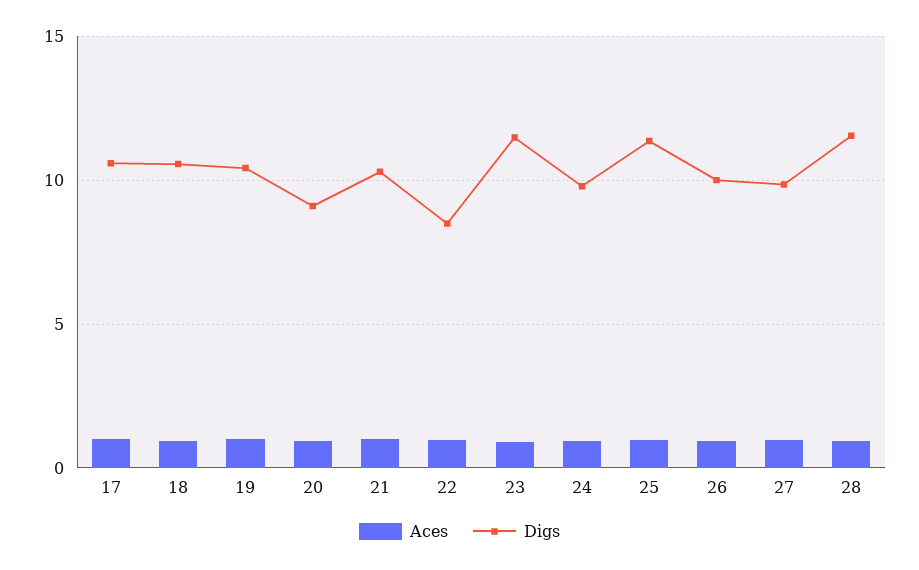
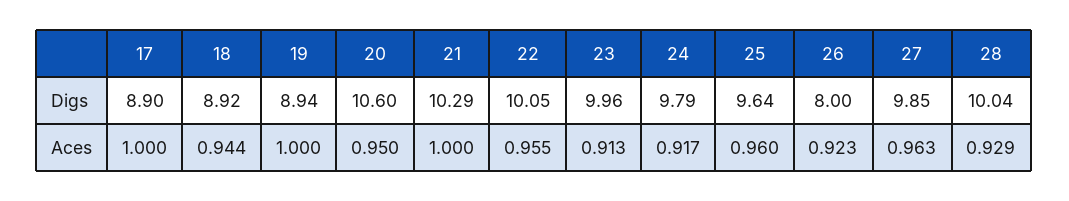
  {
    "Aces": {
      "17": 1,
      "18": 0.944,
      "19": 1,
      "20": 0.95,
      "21": 1,
      "22": 0.955,
      "23": 0.913,
      "24": 0.917,
      "25": 0.96,
      "26": 0.923,
      "27": 0.963,
      "28": 0.929
    },
    "Digs": {
-     "17": 10.5,
+     "17": 8.9,
-     "18": 10.5,
+     "18": 8.92,
-     "19": 10.5,
+     "19": 8.94,
-     "20": 9,
+     "20": 10.6,
      "21": 10.29,
-     "22": 8.5,
+     "22": 10.05,
-     "23": 11.5,
+     "23": 9.96,
      "24": 9.79,
-     "25": 11.5,
+     "25": 9.64,
-     "26": 10,
+     "26": 8,
      "27": 9.85,
-     "28": 11.5
+     "28": 10.04
    }
  }

